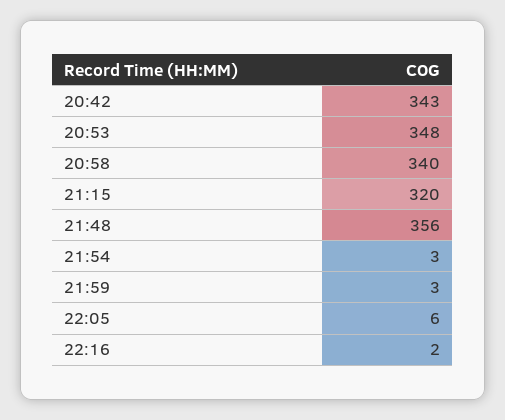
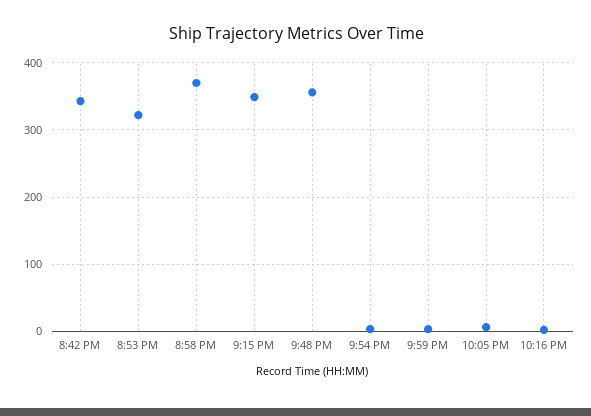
  {
    "20:42": 343,
-   "20:53": 348,
+   "20:53": 320,
-   "20:58": 340,
+   "20:58": 370,
-   "21:15": 320,
+   "21:15": 350,
    "21:48": 356,
    "21:54": 3,
    "21:59": 3,
    "22:05": 6,
    "22:16": 2
  }

